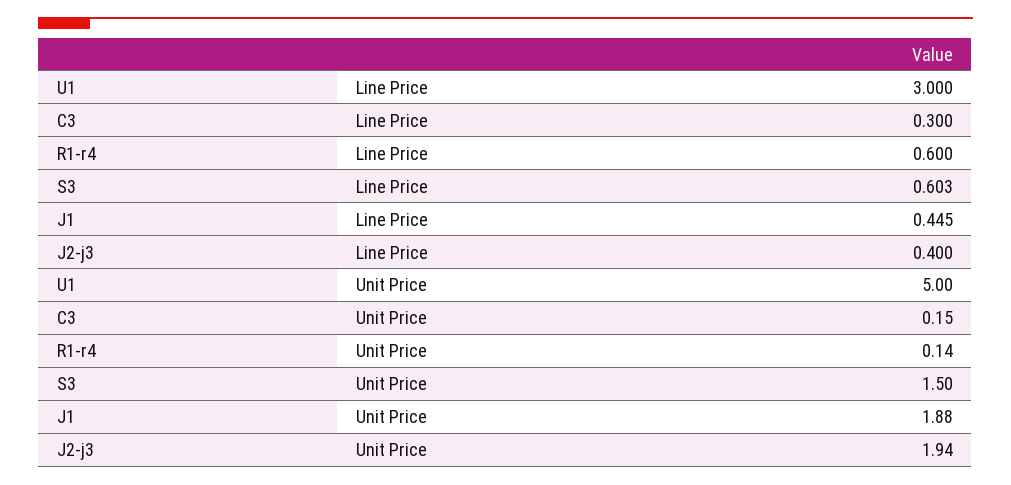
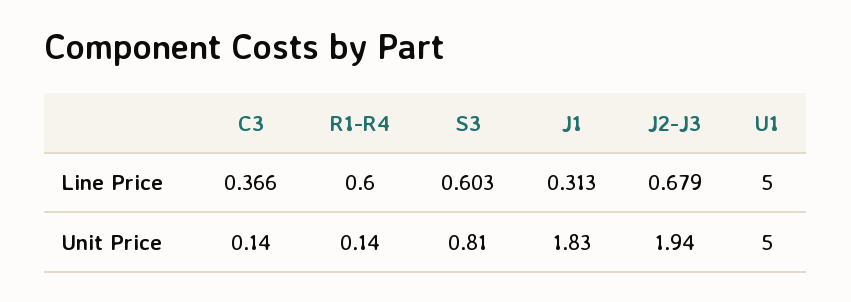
  {
    "U1": {
-     "Line Price": 3,
+     "Line Price": 5,
      "Unit Price": 5
    },
    "C3": {
-     "Line Price": 0.3,
+     "Line Price": 0.366,
-     "Unit Price": 0.15
+     "Unit Price": 0.14
    },
    "R1-r4": {
      "Line Price": 0.6,
      "Unit Price": 0.14
    },
    "S3": {
      "Line Price": 0.603,
-     "Unit Price": 1.5
+     "Unit Price": 0.81
    },
    "J1": {
-     "Line Price": 0.445,
+     "Line Price": 0.313,
-     "Unit Price": 1.88
+     "Unit Price": 1.83
    },
    "J2-j3": {
-     "Line Price": 0.4,
+     "Line Price": 0.679,
      "Unit Price": 1.94
    }
  }

